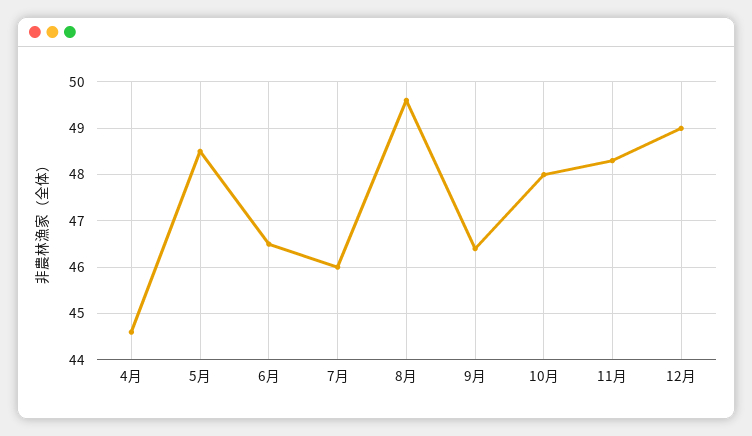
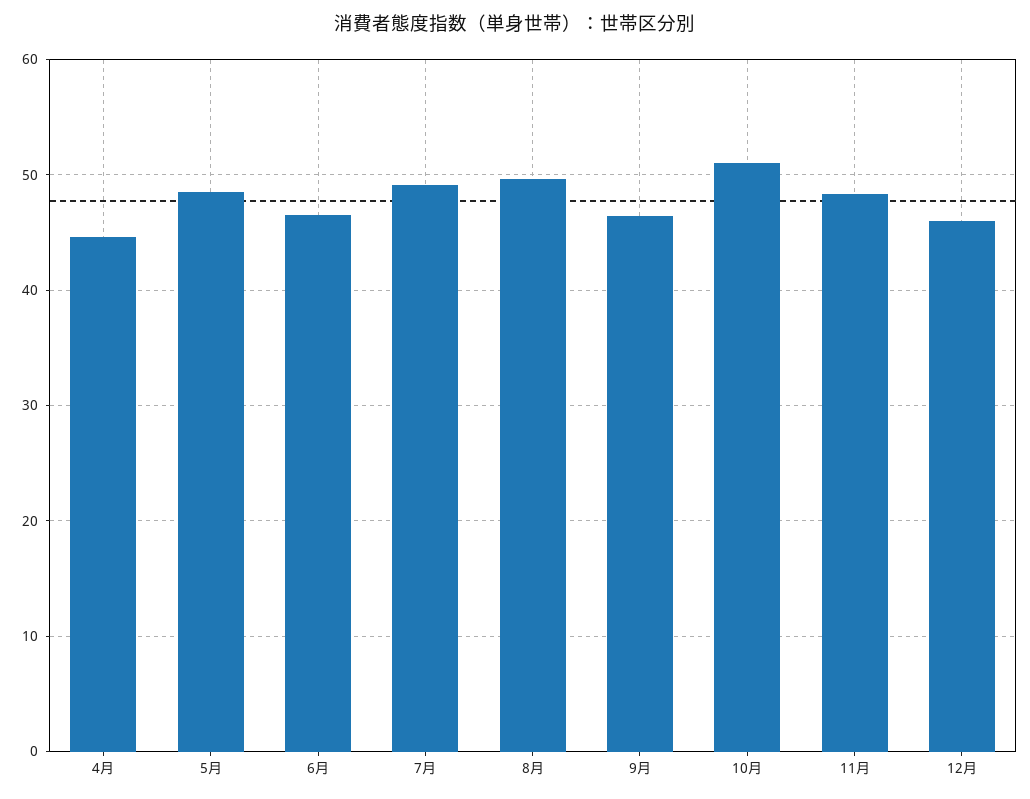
  {
    "4月": 44.5,
    "5月": 48.5,
    "6月": 46.5,
-   "7月": 46,
+   "7月": 49,
    "8月": 49.5,
    "9月": 46.5,
-   "10月": 48,
+   "10月": 51,
    "11月": 48.5,
-   "12月": 49
+   "12月": 46
  }

